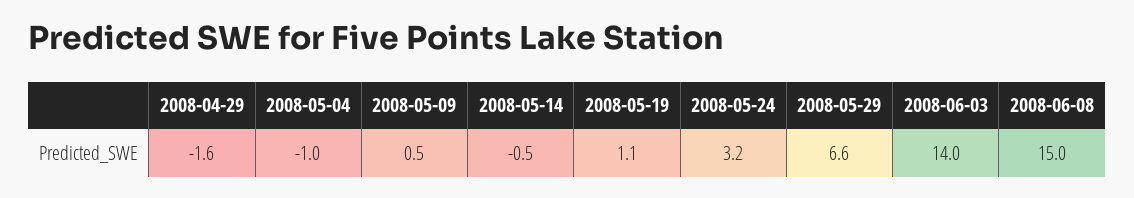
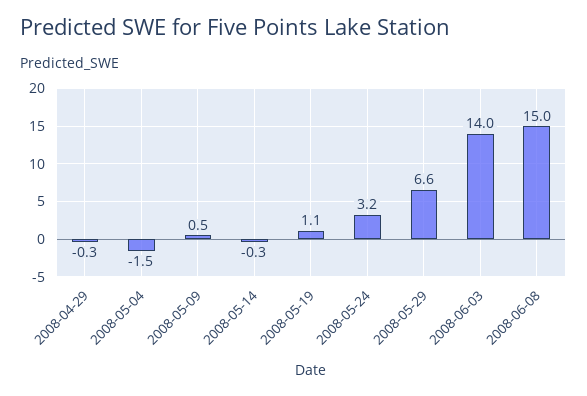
  {
-   "2008-04-29": -1.6,
+   "2008-04-29": -0.3,
-   "2008-05-04": -1,
+   "2008-05-04": -1.5,
    "2008-05-09": 0.5,
-   "2008-05-14": -0.5,
+   "2008-05-14": -0.3,
    "2008-05-19": 1.1,
    "2008-05-24": 3.2,
    "2008-05-29": 6.6,
    "2008-06-03": 14,
    "2008-06-08": 15
  }

